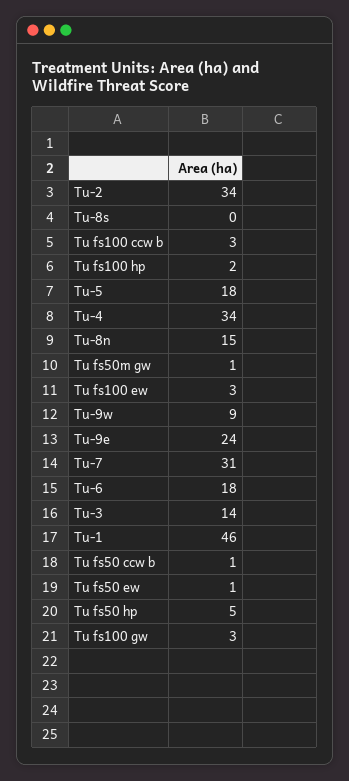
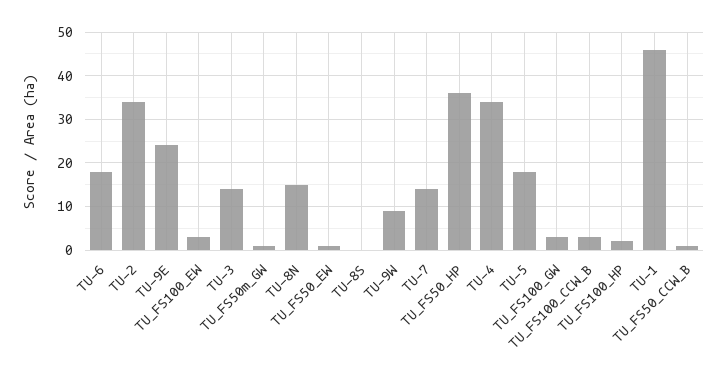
  {
    "Tu-2": 34,
    "Tu-8s": 0,
    "Tu fs100 ccw b": 3,
    "Tu fs100 hp": 2,
    "Tu-5": 18,
    "Tu-4": 34,
    "Tu-8n": 15,
    "Tu fs50m gw": 1,
    "Tu fs100 ew": 3,
    "Tu-9w": 9,
    "Tu-9e": 24,
-   "Tu-7": 31,
+   "Tu-7": 15,
    "Tu-6": 18,
    "Tu-3": 14,
    "Tu-1": 46,
    "Tu fs50 ccw b": 1,
    "Tu fs50 ew": 1,
-   "Tu fs50 hp": 5,
+   "Tu fs50 hp": 35,
    "Tu fs100 gw": 3
  }

